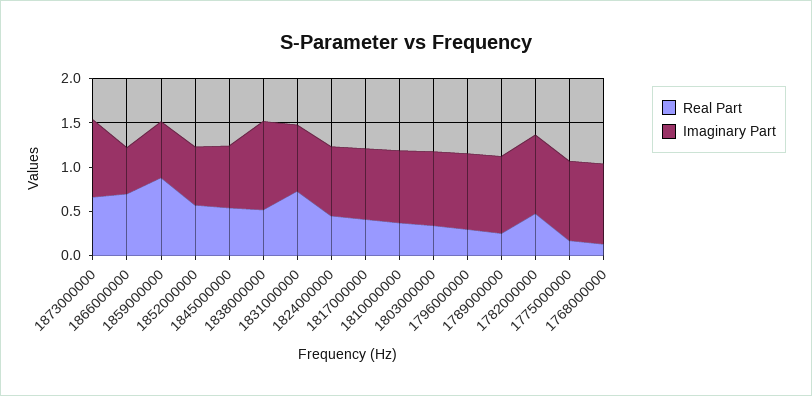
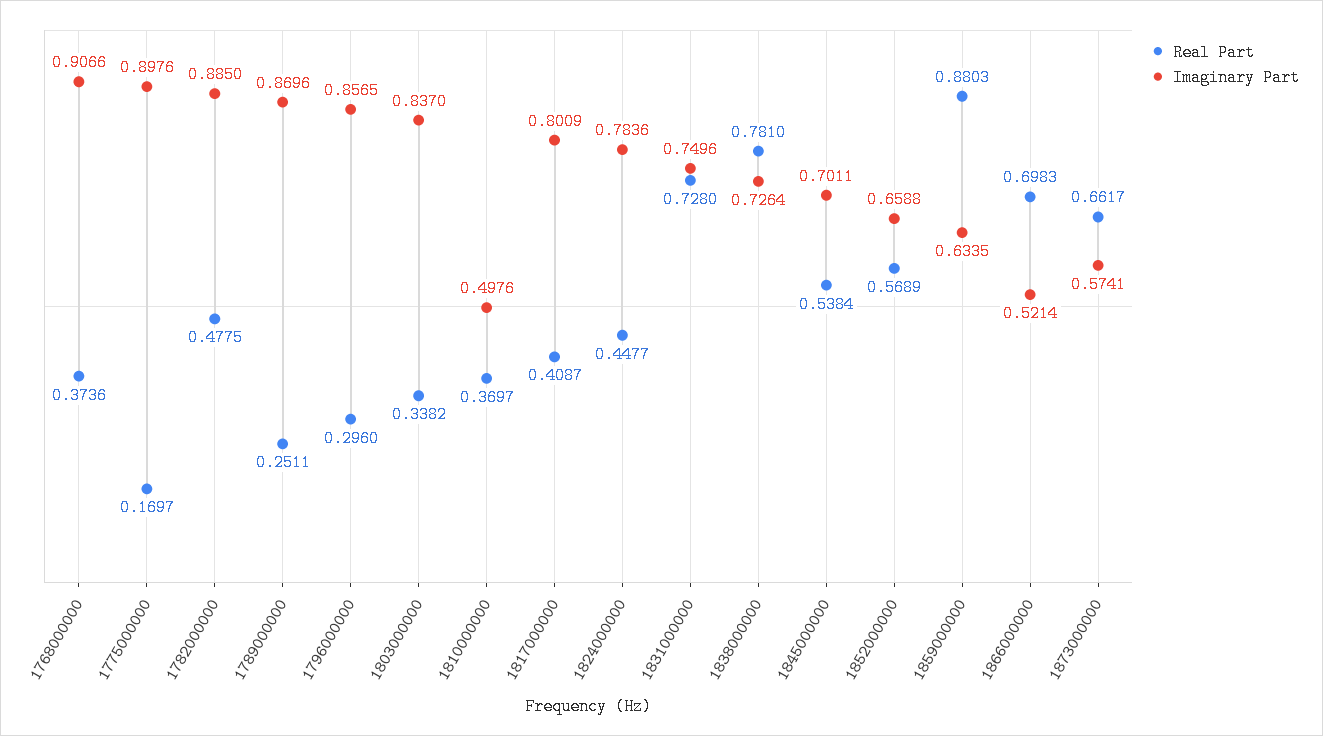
  {
    "Real Part": {
      "1873000000": 0.6617,
      "1866000000": 0.6983,
      "1859000000": 0.8803,
      "1852000000": 0.5689,
      "1845000000": 0.5384,
-     "1838000000": 0.5,
+     "1838000000": 0.781,
      "1831000000": 0.728,
      "1824000000": 0.4477,
      "1817000000": 0.4087,
      "1810000000": 0.3697,
      "1803000000": 0.3382,
      "1796000000": 0.296,
      "1789000000": 0.2511,
      "1782000000": 0.4775,
      "1775000000": 0.1697,
-     "1768000000": 0.1
+     "1768000000": 0.3736
    },
    "Imaginary Part": {
-     "1873000000": 0.9,
+     "1873000000": 0.5741,
      "1866000000": 0.5214,
      "1859000000": 0.6335,
      "1852000000": 0.6588,
      "1845000000": 0.7011,
-     "1838000000": 1,
+     "1838000000": 0.7264,
      "1831000000": 0.7496,
      "1824000000": 0.7836,
      "1817000000": 0.8009,
-     "1810000000": 0.8,
+     "1810000000": 0.4976,
      "1803000000": 0.837,
      "1796000000": 0.8565,
      "1789000000": 0.8696,
      "1782000000": 0.885,
      "1775000000": 0.8976,
      "1768000000": 0.9066
    }
  }

